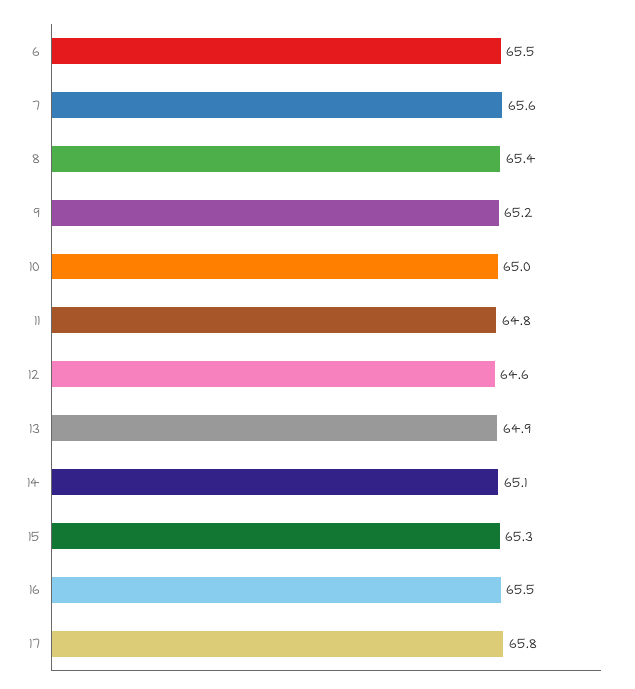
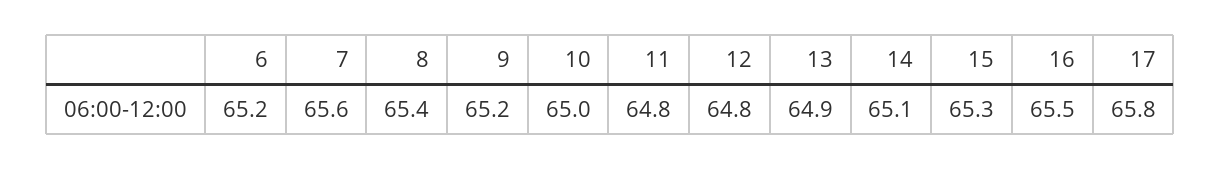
  {
-   "6": 65.5,
+   "6": 65.2,
    "7": 65.6,
    "8": 65.4,
    "9": 65.2,
    "10": 65,
    "11": 64.8,
-   "12": 64.6,
+   "12": 64.8,
    "13": 64.9,
    "14": 65.1,
    "15": 65.3,
    "16": 65.5,
    "17": 65.8
  }

